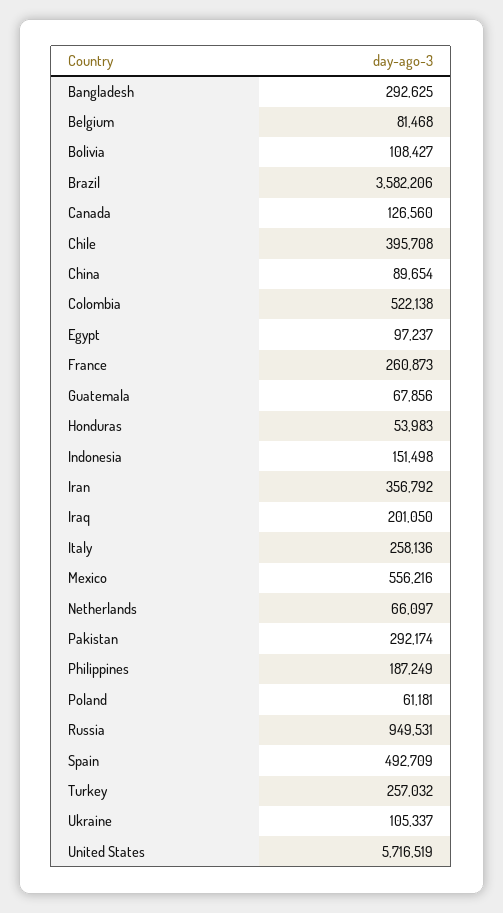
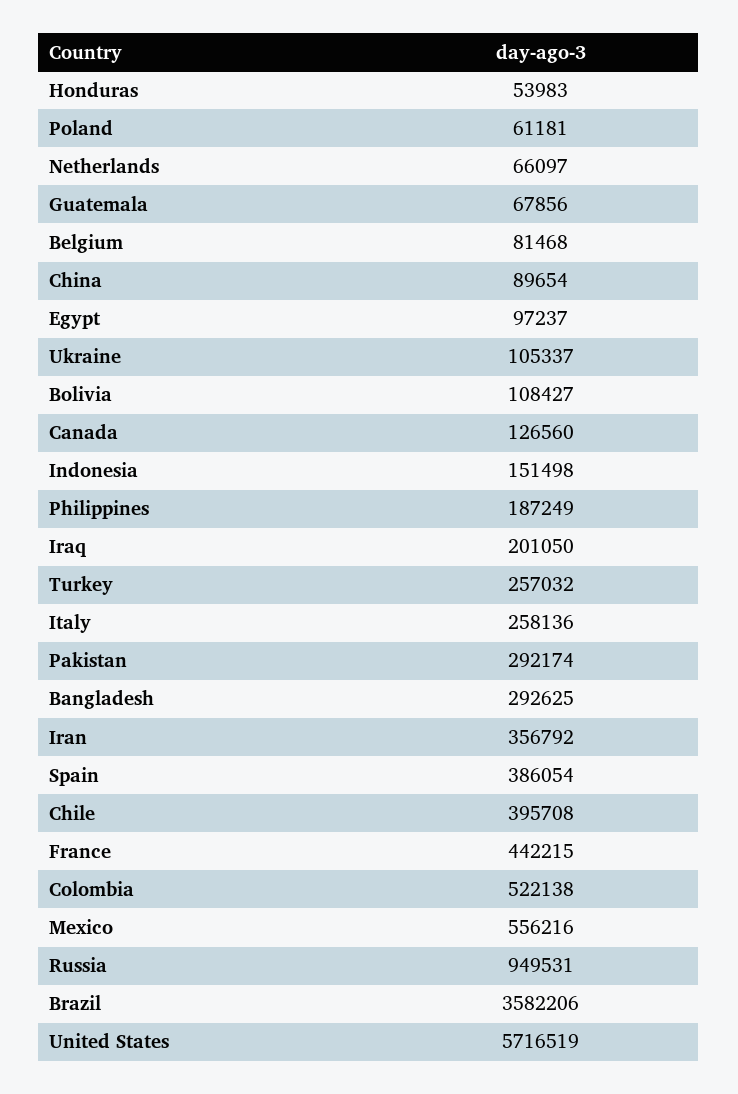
  {
    "Bangladesh": 292625,
    "Belgium": 81468,
    "Bolivia": 108427,
    "Brazil": 3582206,
    "Canada": 126560,
    "Chile": 395708,
    "China": 89654,
    "Colombia": 522138,
    "Egypt": 97237,
-   "France": 260873,
+   "France": 442215,
    "Guatemala": 67856,
    "Honduras": 53983,
    "Indonesia": 151498,
    "Iran": 356792,
    "Iraq": 201050,
    "Italy": 258136,
    "Mexico": 556216,
    "Netherlands": 66097,
    "Pakistan": 292174,
    "Philippines": 187249,
    "Poland": 61181,
    "Russia": 949531,
-   "Spain": 492709,
+   "Spain": 386054,
    "Turkey": 257032,
    "Ukraine": 105337,
    "United States": 5716519
  }

